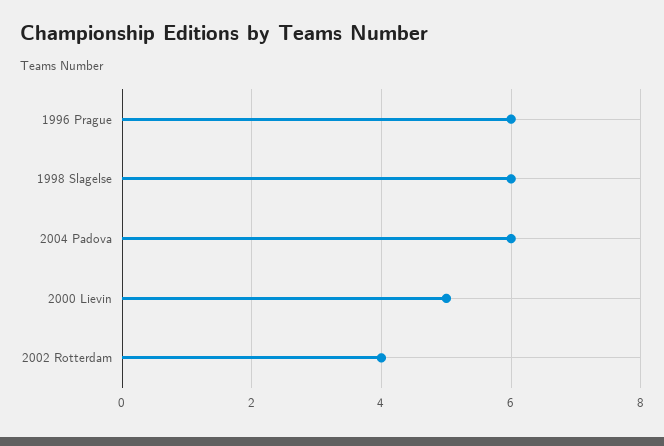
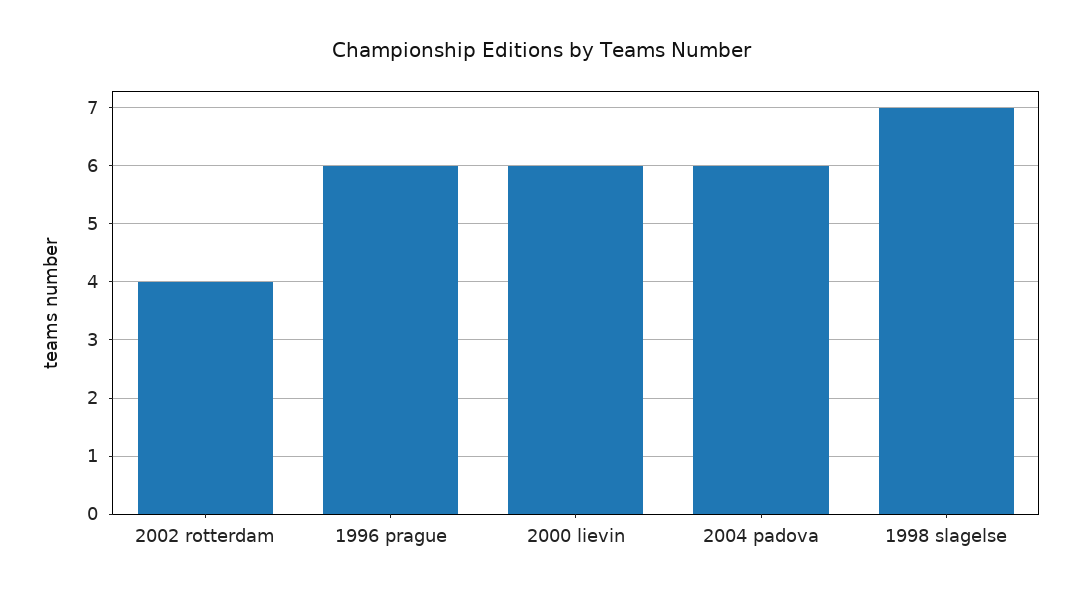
  {
    "1996 Prague": 6,
-   "1998 Slagelse": 6,
+   "1998 Slagelse": 7,
    "2004 Padova": 6,
-   "2000 Lievin": 5,
+   "2000 Lievin": 6,
    "2002 Rotterdam": 4
  }

